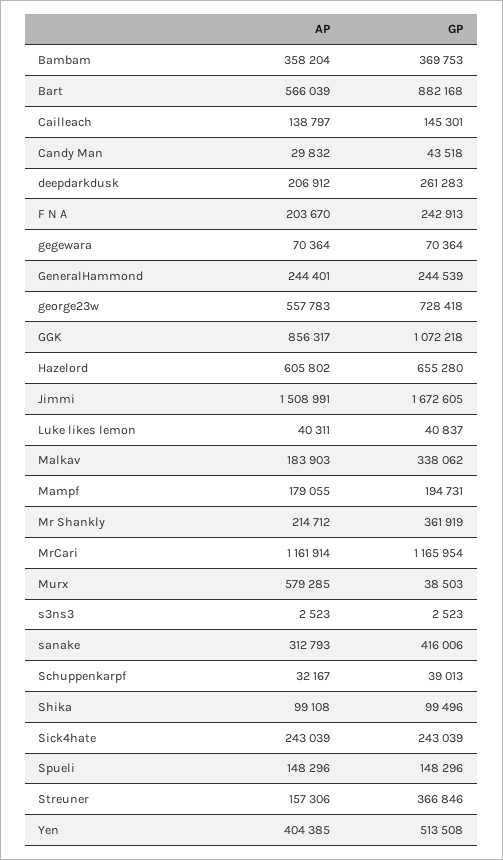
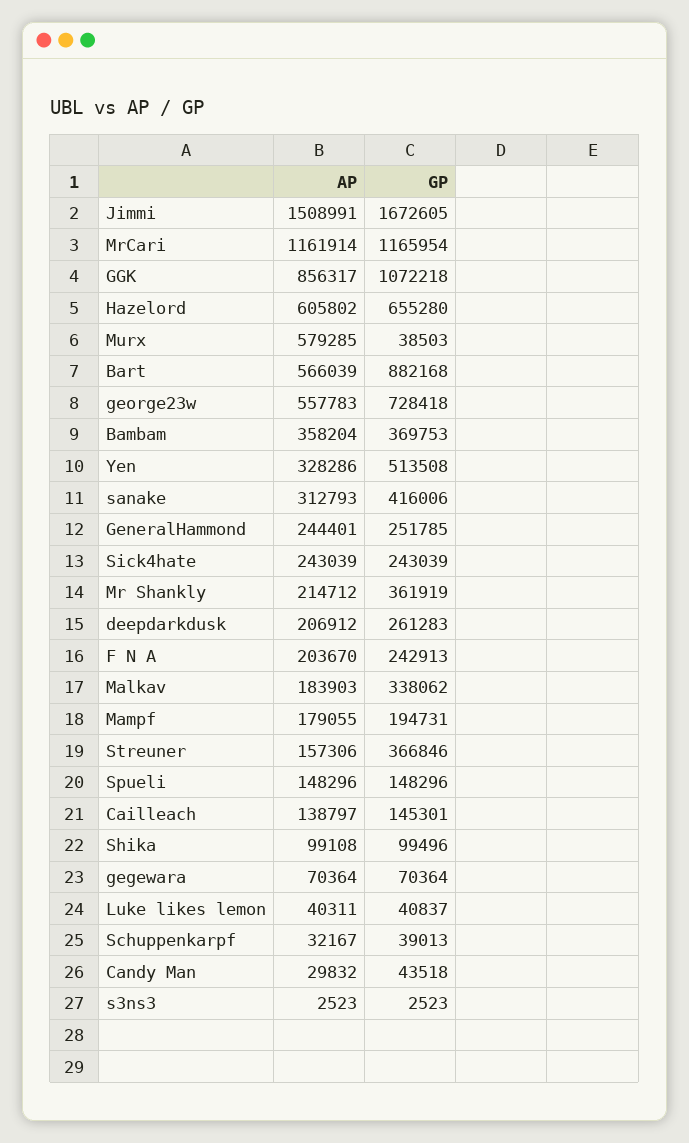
  {
    "AP": {
      "Bambam": 358204,
      "Bart": 566039,
      "Cailleach": 138797,
      "Candy Man": 29832,
      "deepdarkdusk": 206912,
      "F N A": 203670,
      "gegewara": 70364,
      "GeneralHammond": 244401,
      "george23w": 557783,
      "GGK": 856317,
      "Hazelord": 605802,
      "Jimmi": 1508991,
      "Luke likes lemon": 40311,
      "Malkav": 183903,
      "Mampf": 179055,
      "Mr Shankly": 214712,
      "MrCari": 1161914,
      "Murx": 579285,
      "s3ns3": 2523,
      "sanake": 312793,
      "Schuppenkarpf": 32167,
      "Shika": 99108,
      "Sick4hate": 243039,
      "Spueli": 148296,
      "Streuner": 157306,
-     "Yen": 404385
+     "Yen": 328286
    },
    "GP": {
      "Bambam": 369753,
      "Bart": 882168,
      "Cailleach": 145301,
      "Candy Man": 43518,
      "deepdarkdusk": 261283,
      "F N A": 242913,
      "gegewara": 70364,
-     "GeneralHammond": 244539,
+     "GeneralHammond": 251785,
      "george23w": 728418,
      "GGK": 1072218,
      "Hazelord": 655280,
      "Jimmi": 1672605,
      "Luke likes lemon": 40837,
      "Malkav": 338062,
      "Mampf": 194731,
      "Mr Shankly": 361919,
      "MrCari": 1165954,
      "Murx": 38503,
      "s3ns3": 2523,
      "sanake": 416006,
      "Schuppenkarpf": 39013,
      "Shika": 99496,
      "Sick4hate": 243039,
      "Spueli": 148296,
      "Streuner": 366846,
      "Yen": 513508
    }
  }

